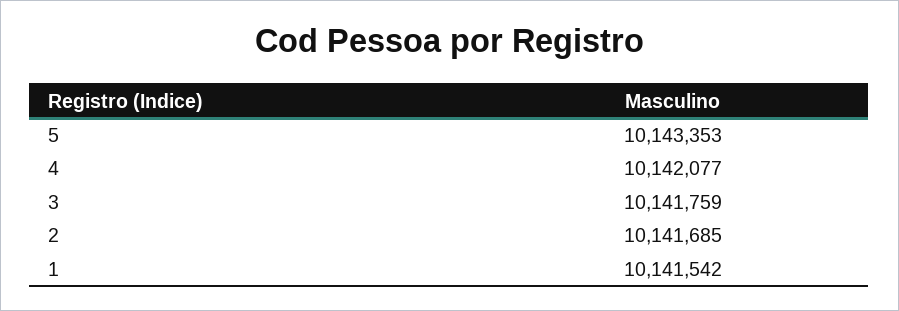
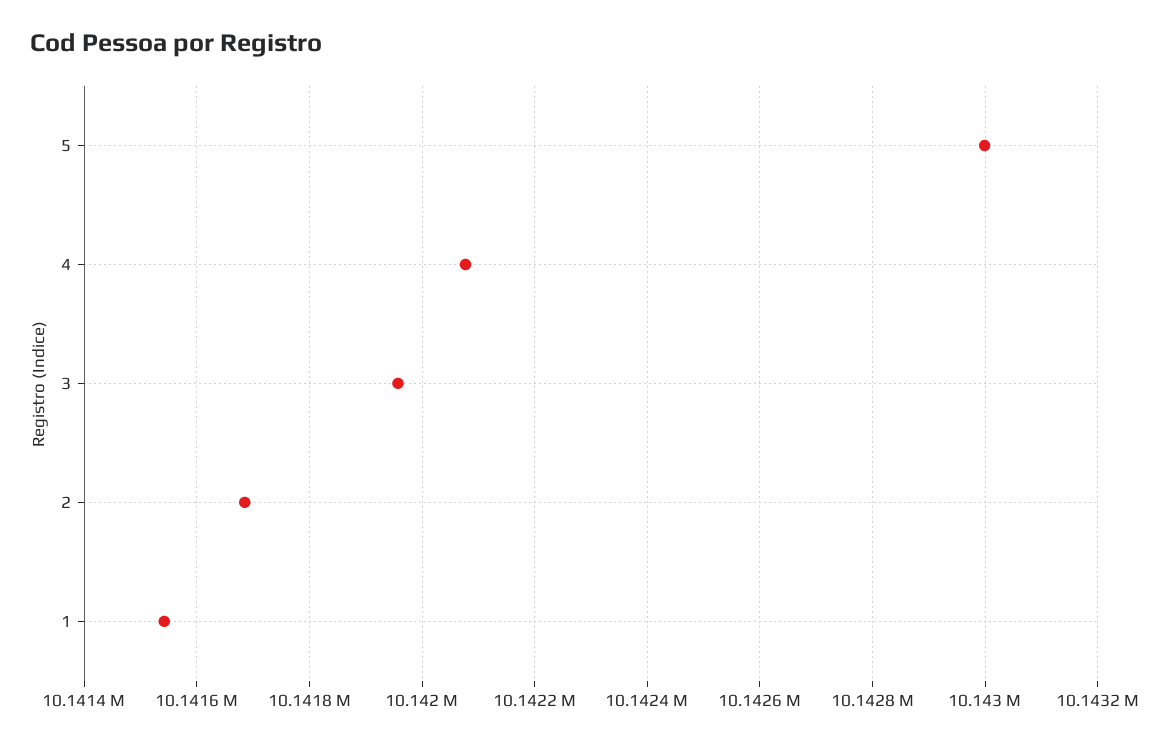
  {
-   "5": 10143353,
+   "5": 10143000,
    "4": 10142077,
-   "3": 10141759,
+   "3": 10141960,
    "2": 10141685,
    "1": 10141542
  }

